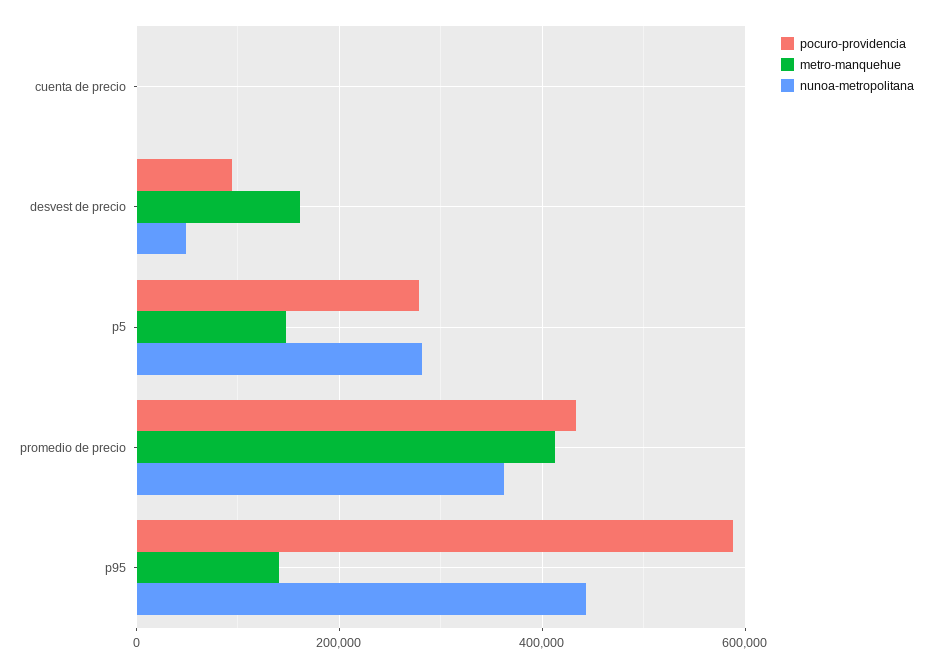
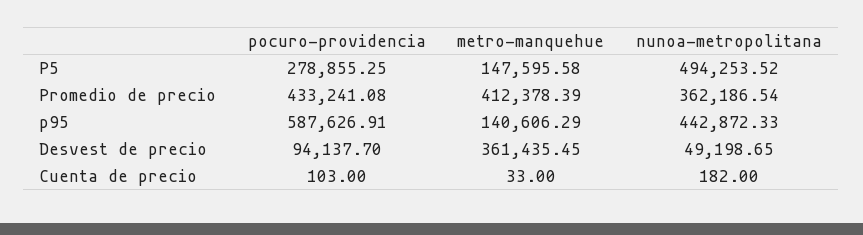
  {
    "pocuro-providencia": {
      "cuenta de precio": 103,
      "desvest de precio": 94137.7,
      "p5": 278855.25,
      "promedio de precio": 433241.08,
      "p95": 587626.91
    },
    "metro-manquehue": {
      "cuenta de precio": 33,
-     "desvest de precio": 160000,
+     "desvest de precio": 361435.45,
      "p5": 147595.58,
      "promedio de precio": 412378.39,
      "p95": 140606.29
    },
    "nunoa-metropolitana": {
      "cuenta de precio": 182,
      "desvest de precio": 49198.65,
-     "p5": 280000,
+     "p5": 494253.52,
      "promedio de precio": 362186.54,
      "p95": 442872.33
    }
  }

